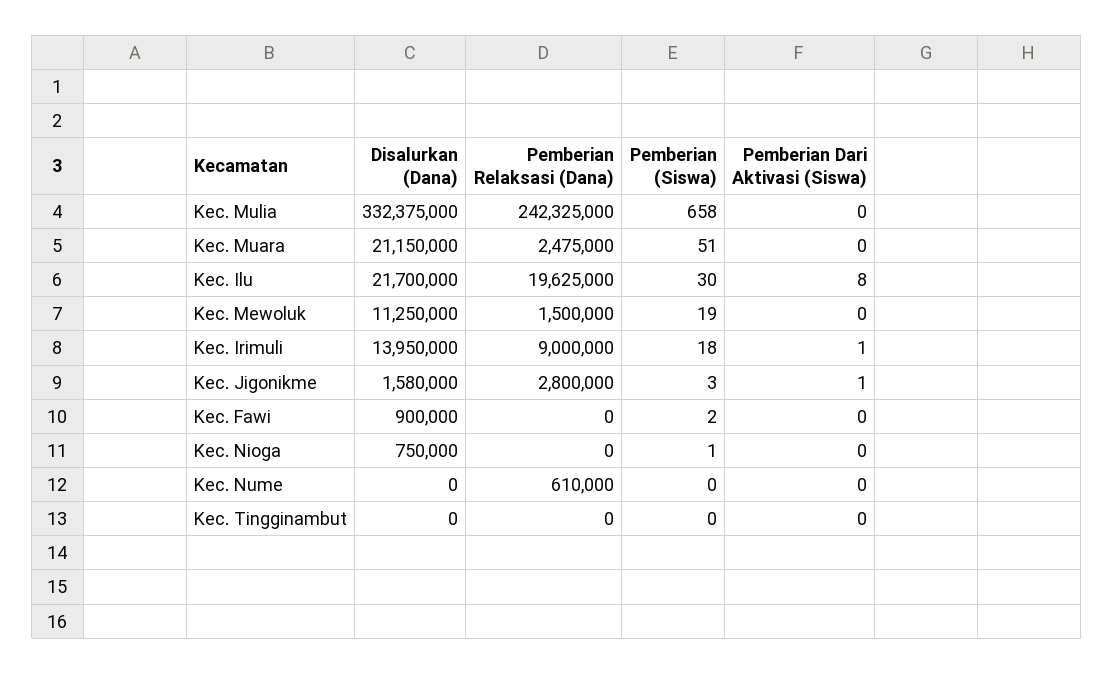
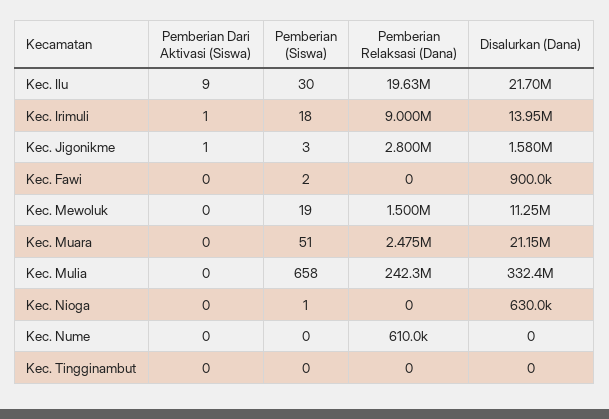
  {
    "Disalurkan (Dana)": {
      "Kec. Mulia": 332375000,
      "Kec. Muara": 21150000,
      "Kec. Ilu": 21700000,
      "Kec. Mewoluk": 11250000,
      "Kec. Irimuli": 13950000,
      "Kec. Jigonikme": 1580000,
      "Kec. Fawi": 900000,
-     "Kec. Nioga": 750000,
+     "Kec. Nioga": 630000,
      "Kec. Nume": 0,
      "Kec. Tingginambut": 0
    },
    "Pemberian Relaksasi (Dana)": {
      "Kec. Mulia": 242325000,
      "Kec. Muara": 2475000,
      "Kec. Ilu": 19625000,
      "Kec. Mewoluk": 1500000,
      "Kec. Irimuli": 9000000,
      "Kec. Jigonikme": 2800000,
      "Kec. Fawi": 0,
      "Kec. Nioga": 0,
      "Kec. Nume": 610000,
      "Kec. Tingginambut": 0
    },
    "Pemberian (Siswa)": {
      "Kec. Mulia": 658,
      "Kec. Muara": 51,
      "Kec. Ilu": 30,
      "Kec. Mewoluk": 19,
      "Kec. Irimuli": 18,
      "Kec. Jigonikme": 3,
      "Kec. Fawi": 2,
      "Kec. Nioga": 1,
      "Kec. Nume": 0,
      "Kec. Tingginambut": 0
    },
    "Pemberian Dari Aktivasi (Siswa)": {
      "Kec. Mulia": 0,
      "Kec. Muara": 0,
-     "Kec. Ilu": 8,
+     "Kec. Ilu": 9,
      "Kec. Mewoluk": 0,
      "Kec. Irimuli": 1,
      "Kec. Jigonikme": 1,
      "Kec. Fawi": 0,
      "Kec. Nioga": 0,
      "Kec. Nume": 0,
      "Kec. Tingginambut": 0
    }
  }

